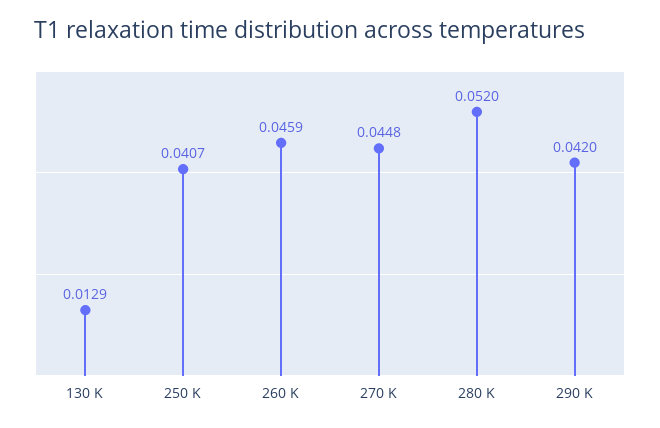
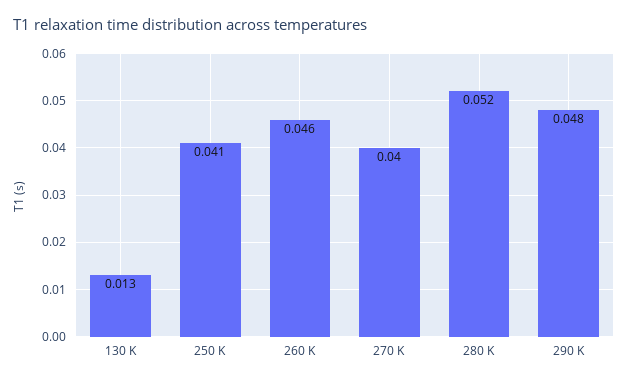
  {
    "130 K": 0.0129,
    "250 K": 0.0407,
    "260 K": 0.0459,
-   "270 K": 0.0448,
+   "270 K": 0.04,
    "280 K": 0.052,
-   "290 K": 0.042
+   "290 K": 0.048
  }

